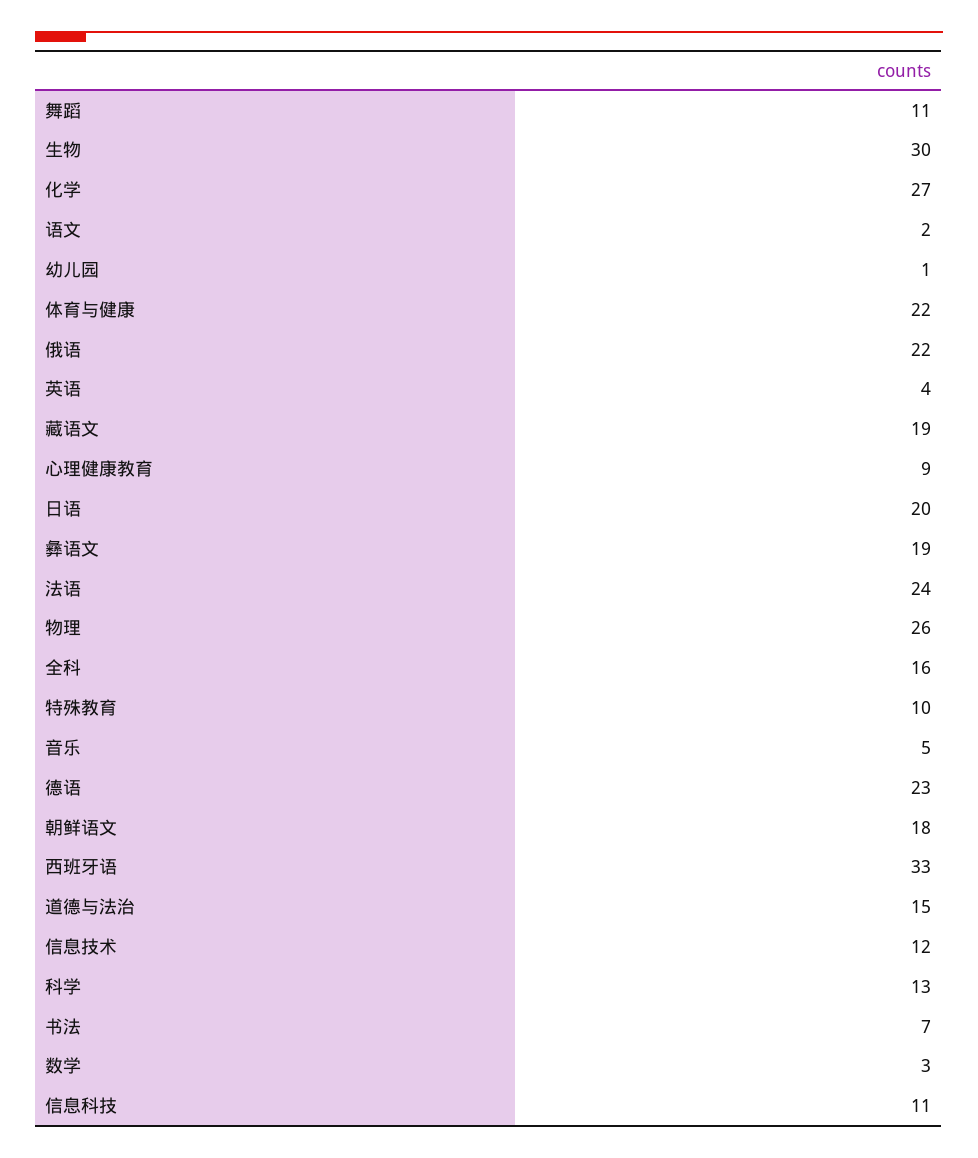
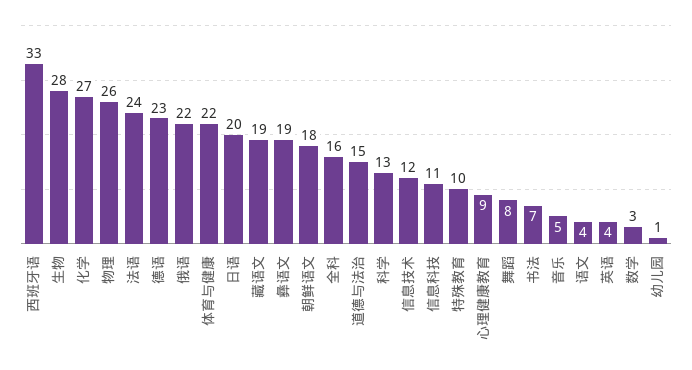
  {
-   "舞蹈": 11,
+   "舞蹈": 8,
-   "生物": 30,
+   "生物": 28,
    "化学": 27,
-   "语文": 2,
+   "语文": 4,
    "幼儿园": 1,
    "体育与健康": 22,
    "俄语": 22,
    "英语": 4,
    "藏语文": 19,
    "心理健康教育": 9,
    "日语": 20,
    "彝语文": 19,
    "法语": 24,
    "物理": 26,
    "全科": 16,
    "特殊教育": 10,
    "音乐": 5,
    "德语": 23,
    "朝鲜语文": 18,
    "西班牙语": 33,
    "道德与法治": 15,
    "信息技术": 12,
    "科学": 13,
    "书法": 7,
    "数学": 3,
    "信息科技": 11
  }

